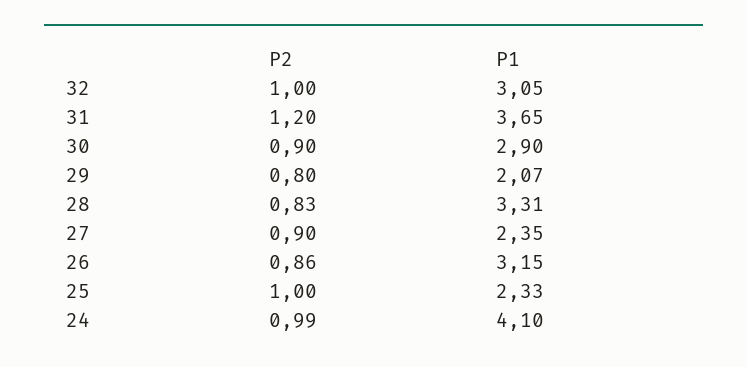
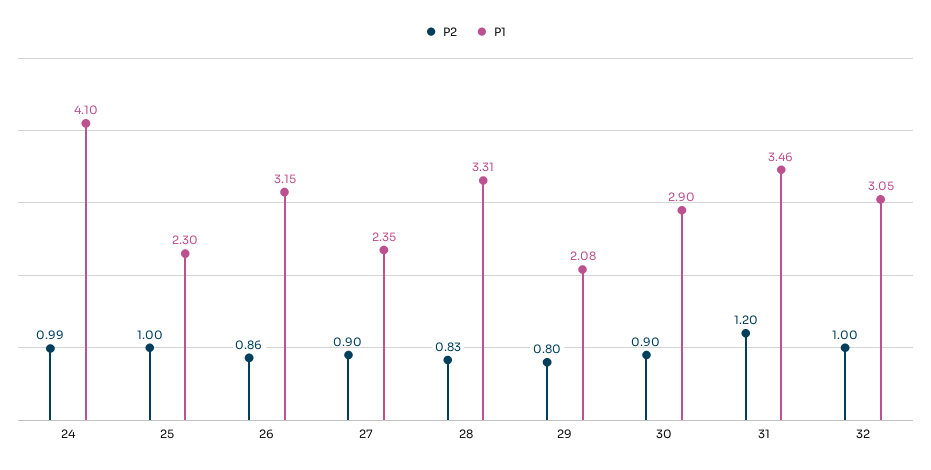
  {
    "P2": {
      "32": 1,
      "31": 1.2,
      "30": 0.9,
      "29": 0.8,
      "28": 0.83,
      "27": 0.9,
      "26": 0.86,
      "25": 1,
      "24": 0.99
    },
    "P1": {
      "32": 3.05,
-     "31": 3.65,
+     "31": 3.46,
      "30": 2.9,
-     "29": 2.07,
+     "29": 2.08,
      "28": 3.31,
      "27": 2.35,
      "26": 3.15,
-     "25": 2.33,
+     "25": 2.3,
      "24": 4.1
    }
  }

